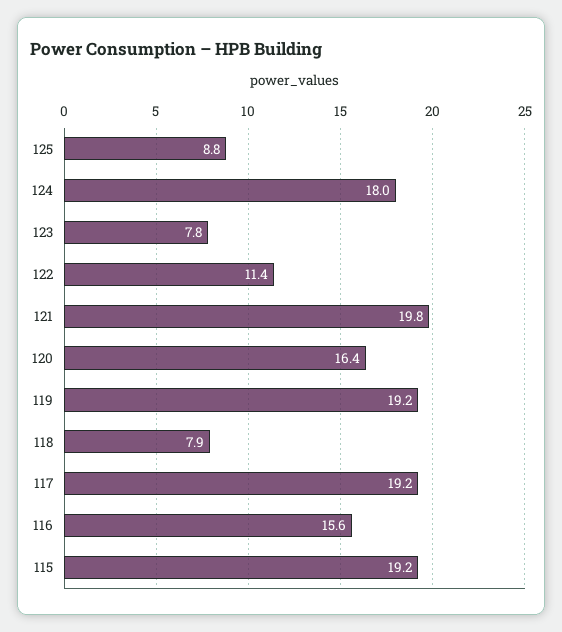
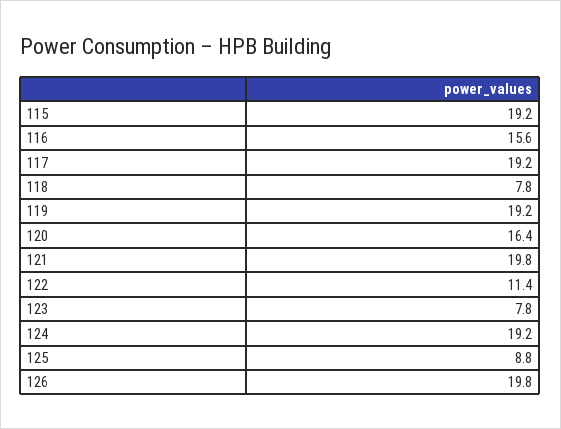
  {
    "125": 8.8,
-   "124": 18,
+   "124": 19.2,
    "123": 7.8,
    "122": 11.4,
    "121": 19.8,
    "120": 16.4,
    "119": 19.2,
-   "118": 7.9,
+   "118": 7.8,
    "117": 19.2,
    "116": 15.6,
-   "115": 19.2
+   "115": 19.2,
+   "126": 19.8
  }

